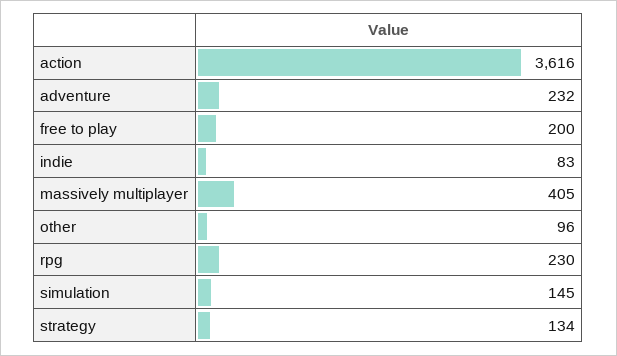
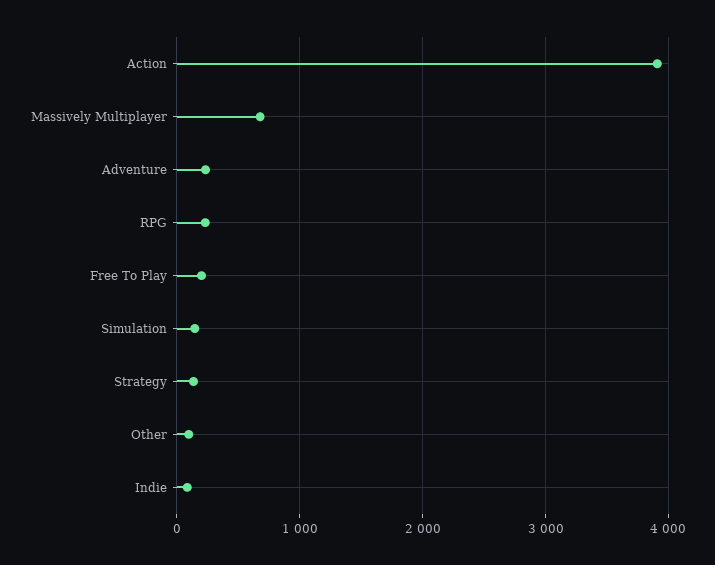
  {
-   "action": 3616,
+   "action": 3900,
    "adventure": 232,
    "free to play": 200,
    "indie": 83,
-   "massively multiplayer": 405,
+   "massively multiplayer": 700,
    "other": 96,
    "rpg": 230,
    "simulation": 145,
    "strategy": 134
  }

